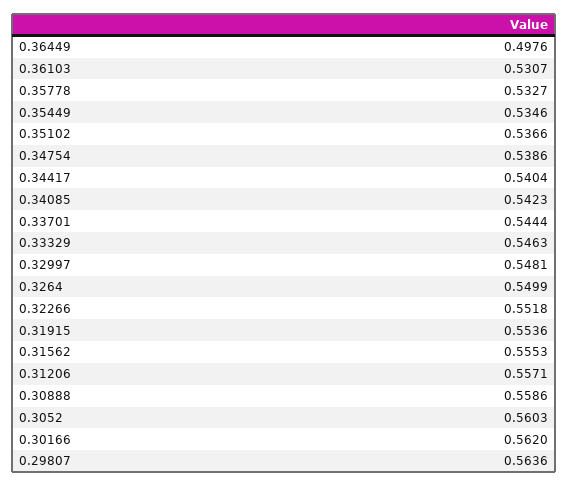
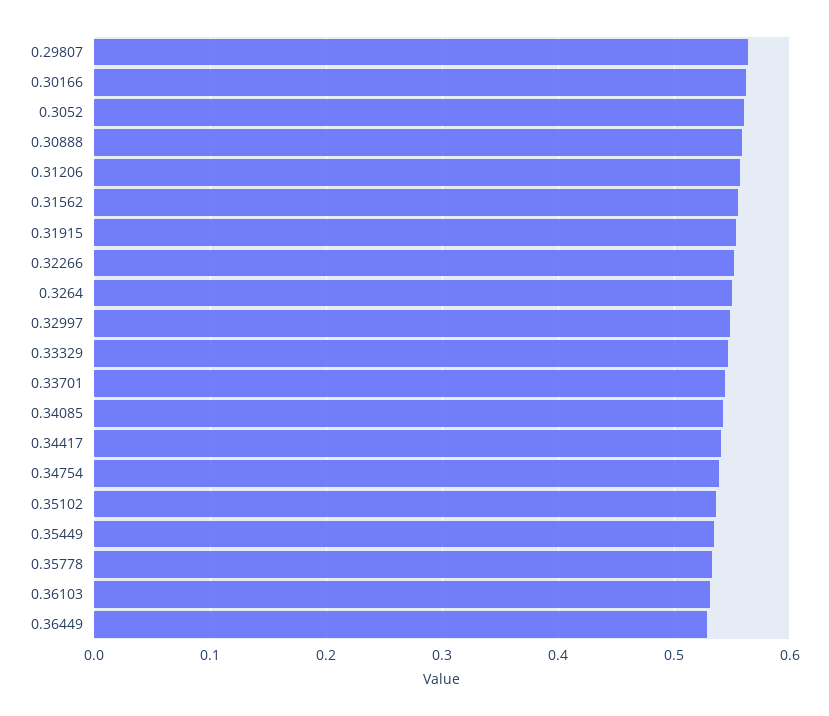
  {
-   "0.36449": 0.4976,
+   "0.36449": 0.53,
    "0.36103": 0.5307,
    "0.35778": 0.5327,
    "0.35449": 0.5346,
    "0.35102": 0.5366,
    "0.34754": 0.5386,
    "0.34417": 0.5404,
    "0.34085": 0.5423,
    "0.33701": 0.5444,
    "0.33329": 0.5463,
    "0.32997": 0.5481,
    "0.3264": 0.5499,
    "0.32266": 0.5518,
    "0.31915": 0.5536,
    "0.31562": 0.5553,
    "0.31206": 0.5571,
    "0.30888": 0.5586,
    "0.3052": 0.5603,
    "0.30166": 0.562,
    "0.29807": 0.5636
  }

